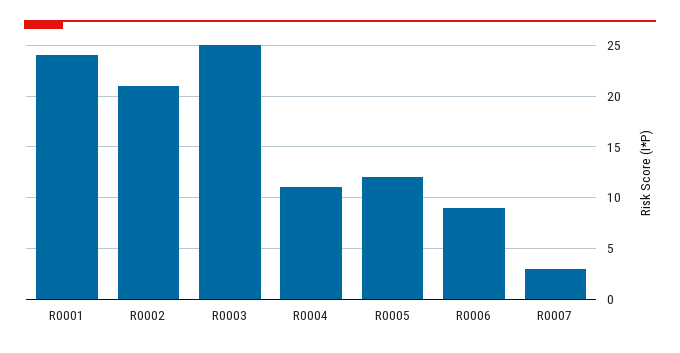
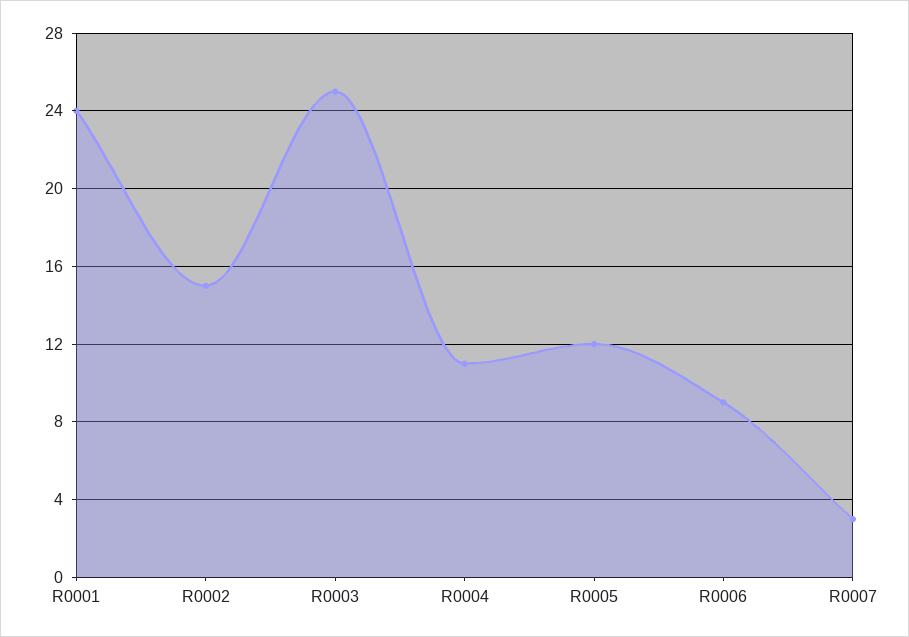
  {
    "R0001": 24,
-   "R0002": 21,
+   "R0002": 15,
    "R0003": 25,
    "R0004": 11,
    "R0005": 12,
    "R0006": 9,
    "R0007": 3
  }

